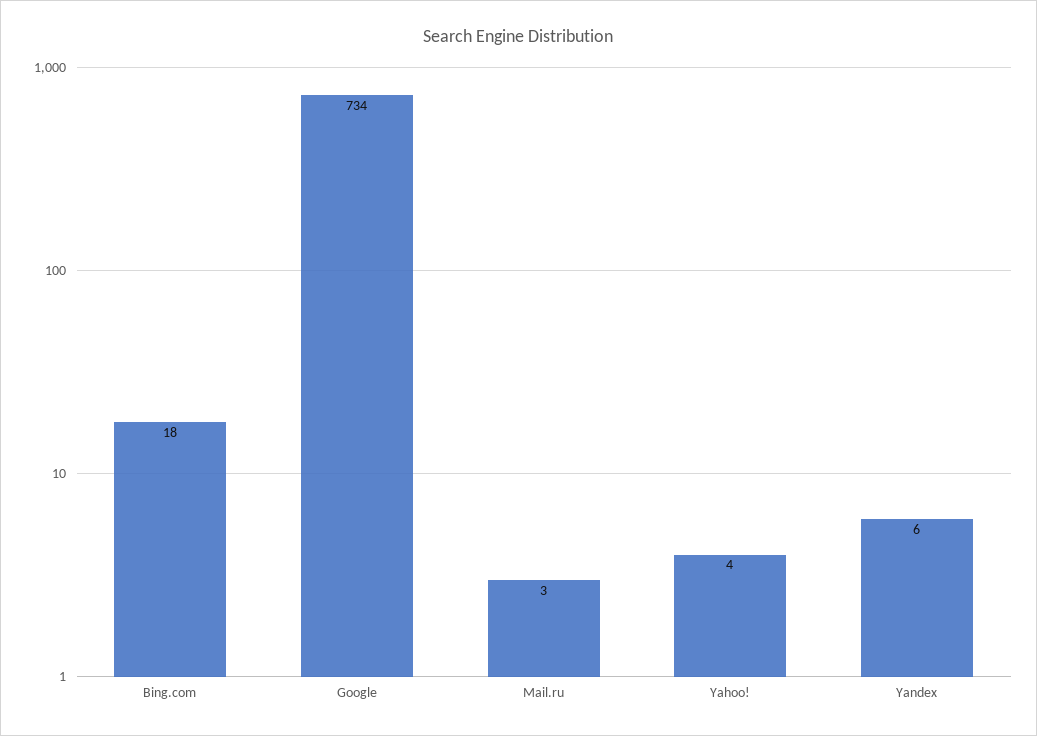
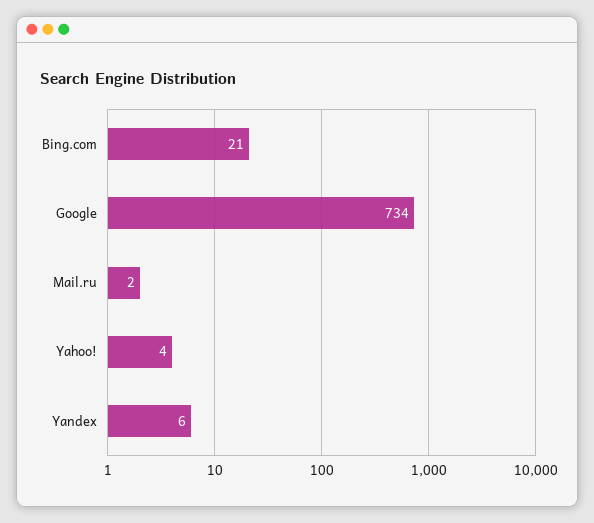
  {
-   "Bing.com": 18,
+   "Bing.com": 21,
    "Google": 734,
-   "Mail.ru": 3,
+   "Mail.ru": 2,
    "Yahoo!": 4,
    "Yandex": 6
  }

